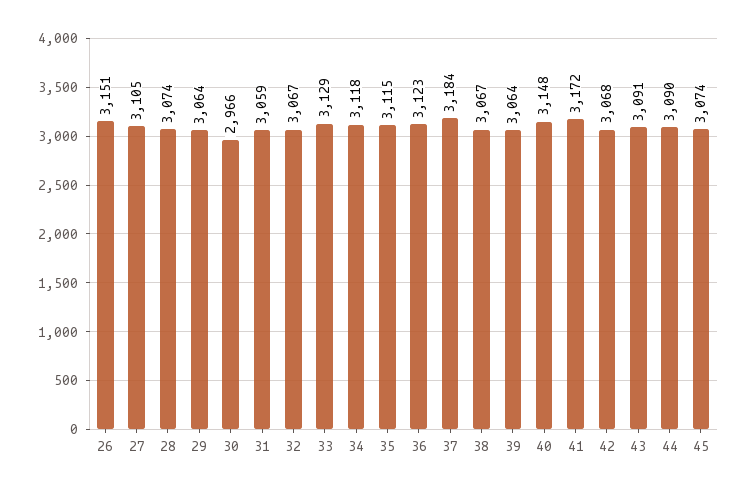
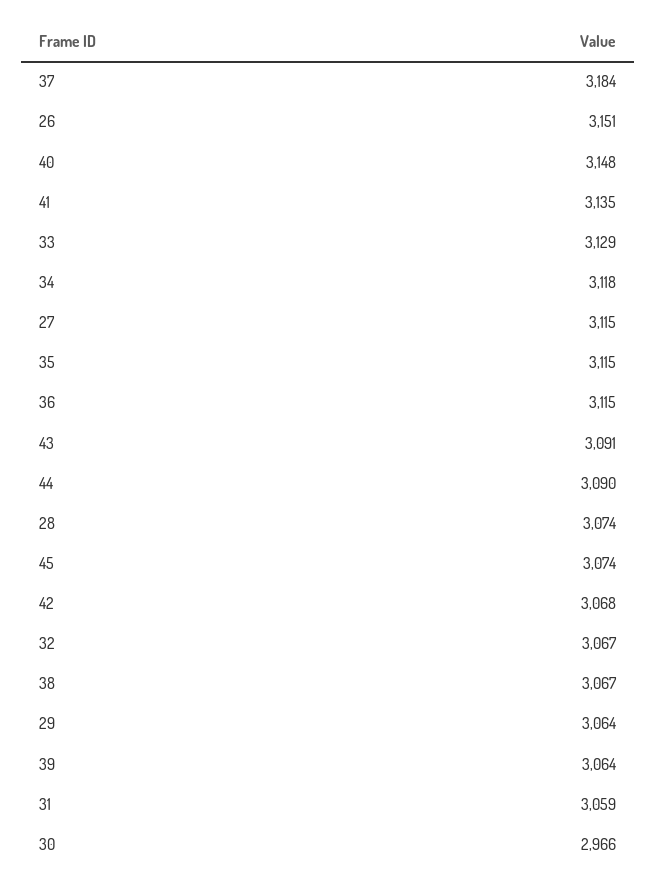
  {
    "26": 3151,
-   "27": 3105,
+   "27": 3115,
    "28": 3074,
    "29": 3064,
    "30": 2966,
    "31": 3059,
    "32": 3067,
    "33": 3129,
    "34": 3118,
    "35": 3115,
-   "36": 3123,
+   "36": 3115,
    "37": 3184,
    "38": 3067,
    "39": 3064,
    "40": 3148,
-   "41": 3172,
+   "41": 3135,
    "42": 3068,
    "43": 3091,
    "44": 3090,
    "45": 3074
  }

